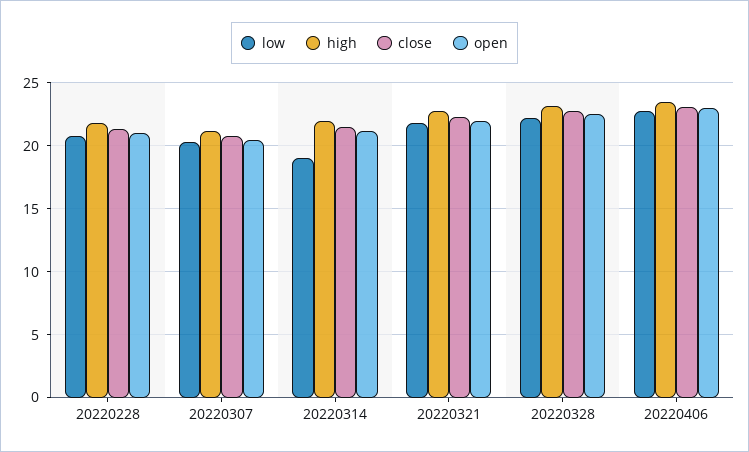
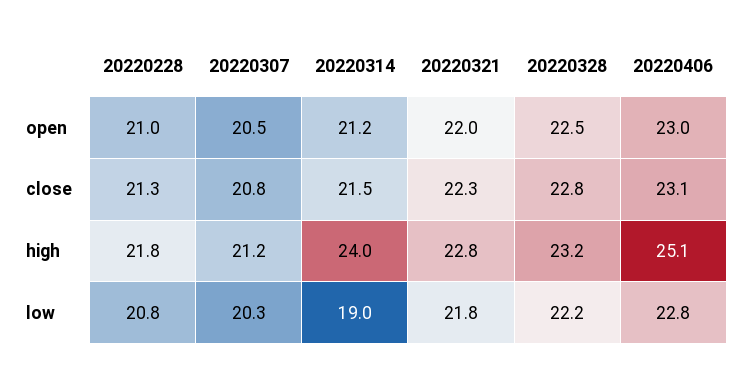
  {
    "low": {
      "20220228": 20.8,
      "20220307": 20.3,
      "20220314": 19,
      "20220321": 21.8,
      "20220328": 22.2,
      "20220406": 22.8
    },
    "high": {
      "20220228": 21.8,
      "20220307": 21.2,
-     "20220314": 22,
+     "20220314": 24,
      "20220321": 22.8,
      "20220328": 23.2,
-     "20220406": 23.5
+     "20220406": 25.1
    },
    "close": {
      "20220228": 21.3,
      "20220307": 20.8,
      "20220314": 21.5,
      "20220321": 22.3,
      "20220328": 22.8,
      "20220406": 23.1
    },
    "open": {
      "20220228": 21,
      "20220307": 20.5,
      "20220314": 21.2,
      "20220321": 22,
      "20220328": 22.5,
      "20220406": 23
    }
  }

